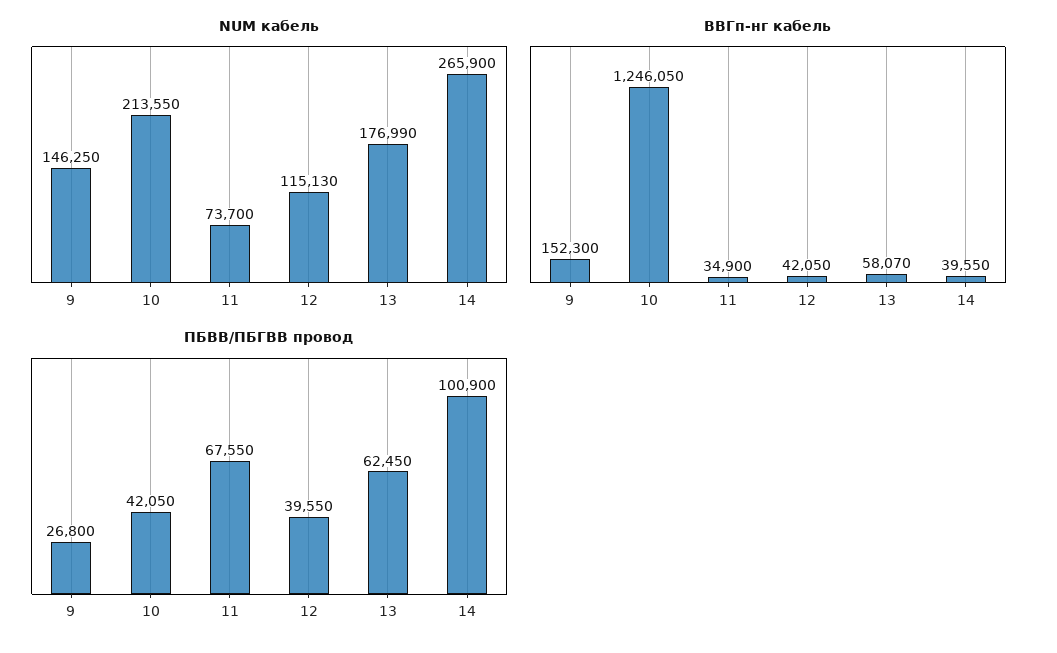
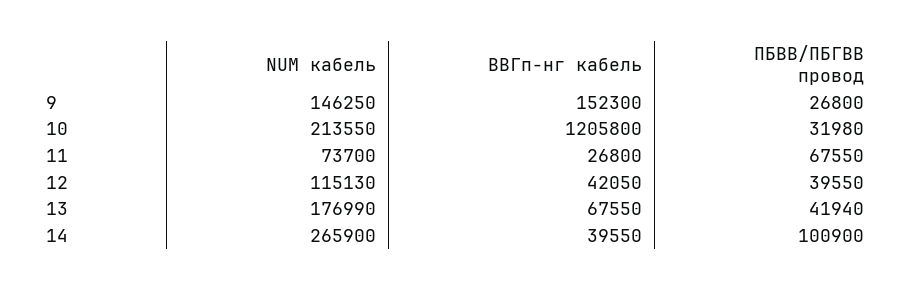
  {
    "NUM кабель": {
      "9": 146250,
      "10": 213550,
      "11": 73700,
      "12": 115130,
      "13": 176990,
      "14": 265900
    },
    "ВВГп-нг кабель": {
      "9": 152300,
-     "10": 1246050,
+     "10": 1205800,
-     "11": 34900,
+     "11": 26800,
      "12": 42050,
-     "13": 58070,
+     "13": 67550,
      "14": 39550
    },
    "ПБВВ/ПБГВВ провод": {
      "9": 26800,
-     "10": 42050,
+     "10": 31980,
      "11": 67550,
      "12": 39550,
-     "13": 62450,
+     "13": 41940,
      "14": 100900
    }
  }

